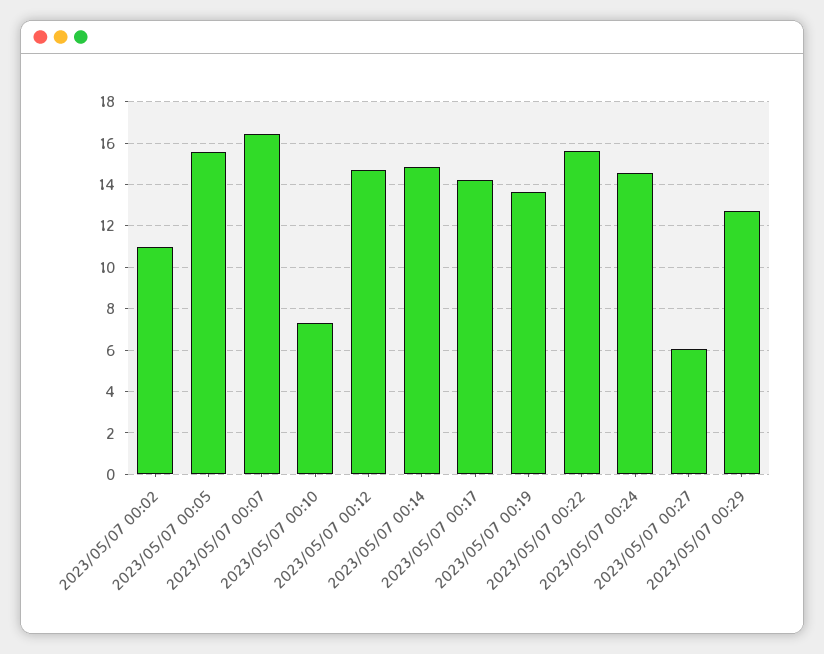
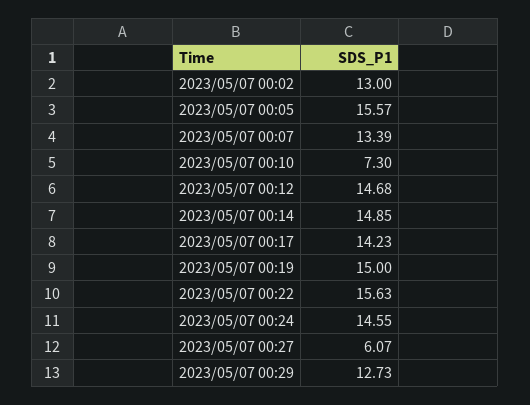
  {
-   "2023/05/07 00:02": 11,
+   "2023/05/07 00:02": 13,
    "2023/05/07 00:05": 15.57,
-   "2023/05/07 00:07": 16.5,
+   "2023/05/07 00:07": 13.39,
    "2023/05/07 00:10": 7.3,
    "2023/05/07 00:12": 14.68,
    "2023/05/07 00:14": 14.85,
    "2023/05/07 00:17": 14.23,
-   "2023/05/07 00:19": 13.5,
+   "2023/05/07 00:19": 15,
    "2023/05/07 00:22": 15.63,
    "2023/05/07 00:24": 14.55,
    "2023/05/07 00:27": 6.07,
    "2023/05/07 00:29": 12.73
  }

